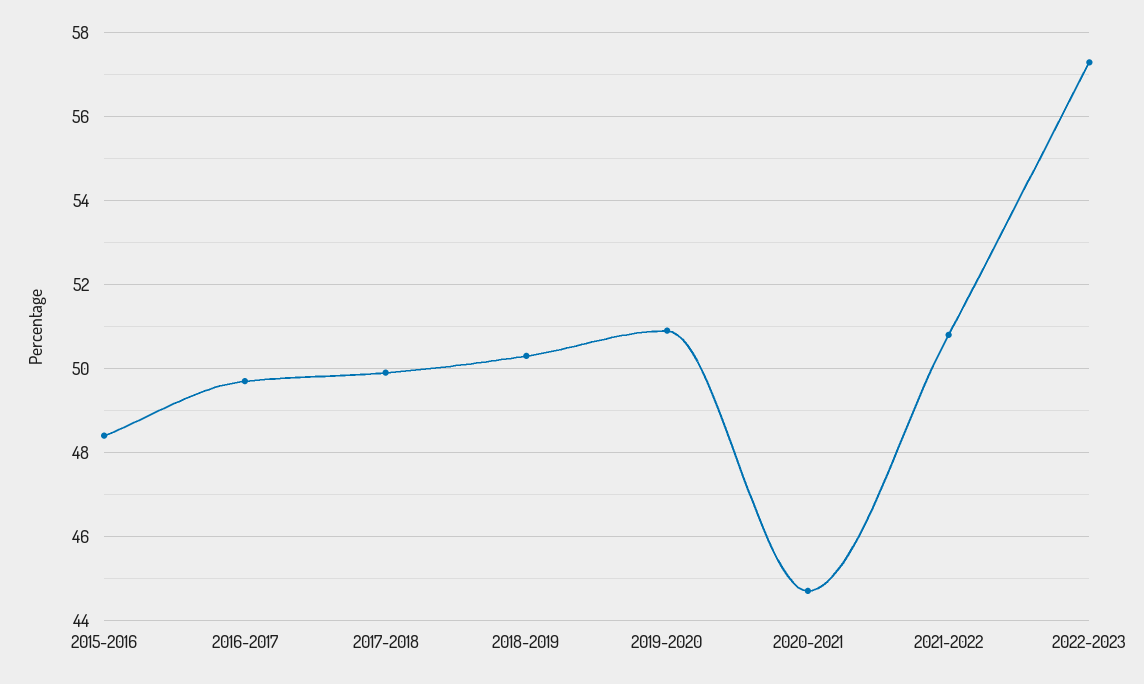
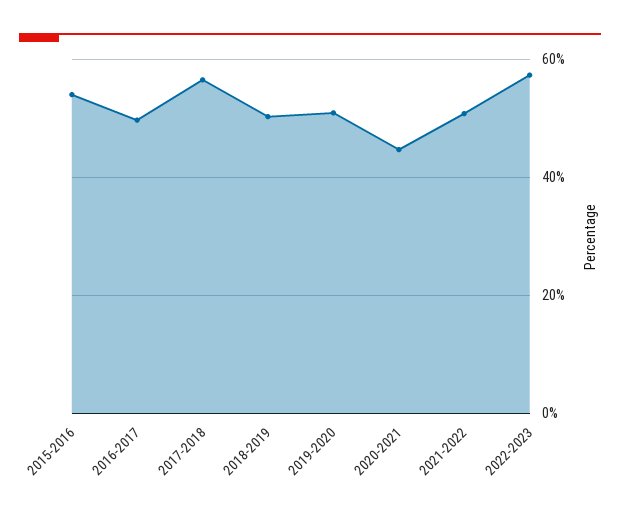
  {
-   "2015-2016": 48.5,
+   "2015-2016": 54,
    "2016-2017": 49.5,
-   "2017-2018": 50,
+   "2017-2018": 56,
    "2018-2019": 50.5,
    "2019-2020": 51,
    "2020-2021": 44.5,
    "2021-2022": 51,
    "2022-2023": 57.5
  }

